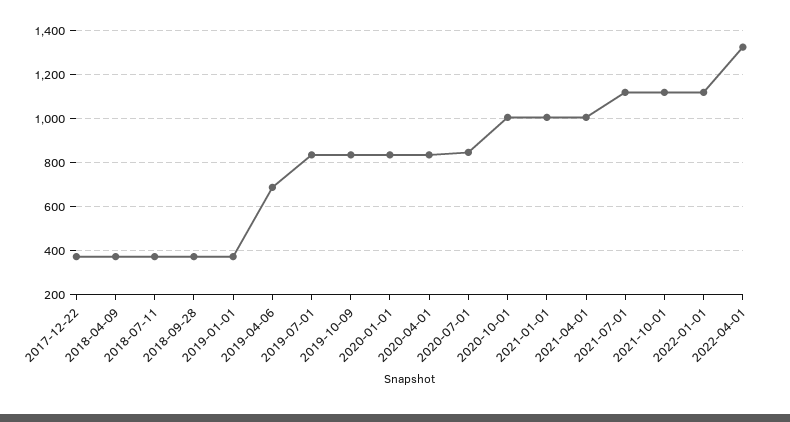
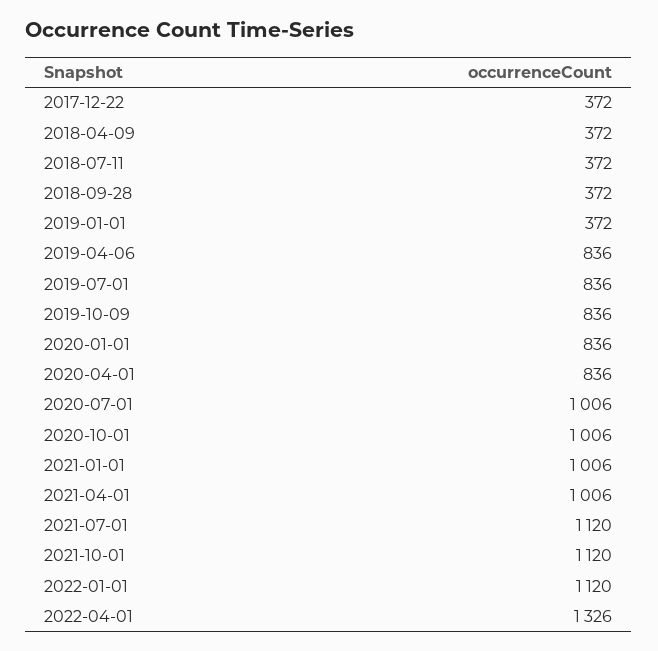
  {
    "2017-12-22": 372,
    "2018-04-09": 372,
    "2018-07-11": 372,
    "2018-09-28": 372,
    "2019-01-01": 372,
-   "2019-04-06": 700,
+   "2019-04-06": 836,
    "2019-07-01": 836,
    "2019-10-09": 836,
    "2020-01-01": 836,
    "2020-04-01": 836,
-   "2020-07-01": 850,
+   "2020-07-01": 1006,
    "2020-10-01": 1006,
    "2021-01-01": 1006,
    "2021-04-01": 1006,
    "2021-07-01": 1120,
    "2021-10-01": 1120,
    "2022-01-01": 1120,
    "2022-04-01": 1326
  }

